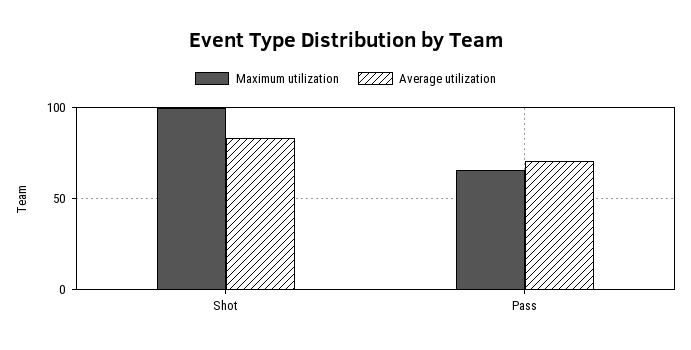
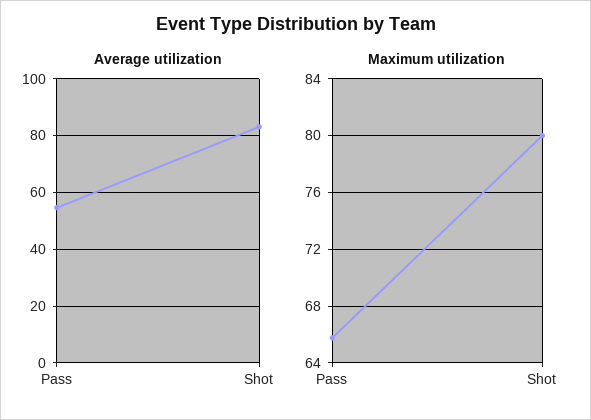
  {
    "Maximum utilization": {
-     "Shot": 100,
+     "Shot": 80,
      "Pass": 66
    },
    "Average utilization": {
      "Shot": 82.5,
-     "Pass": 70
+     "Pass": 55
    }
  }

